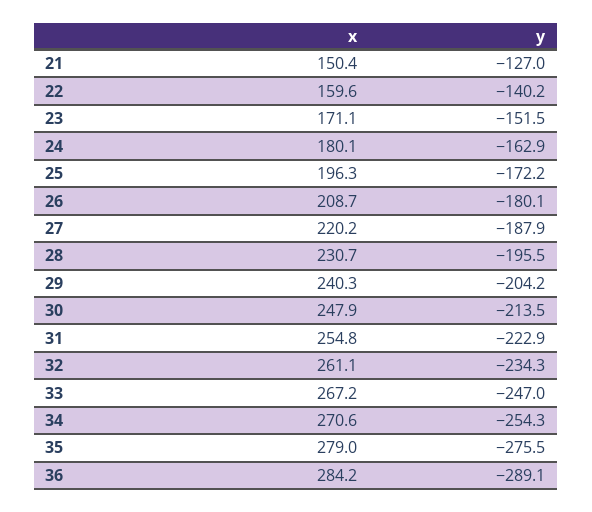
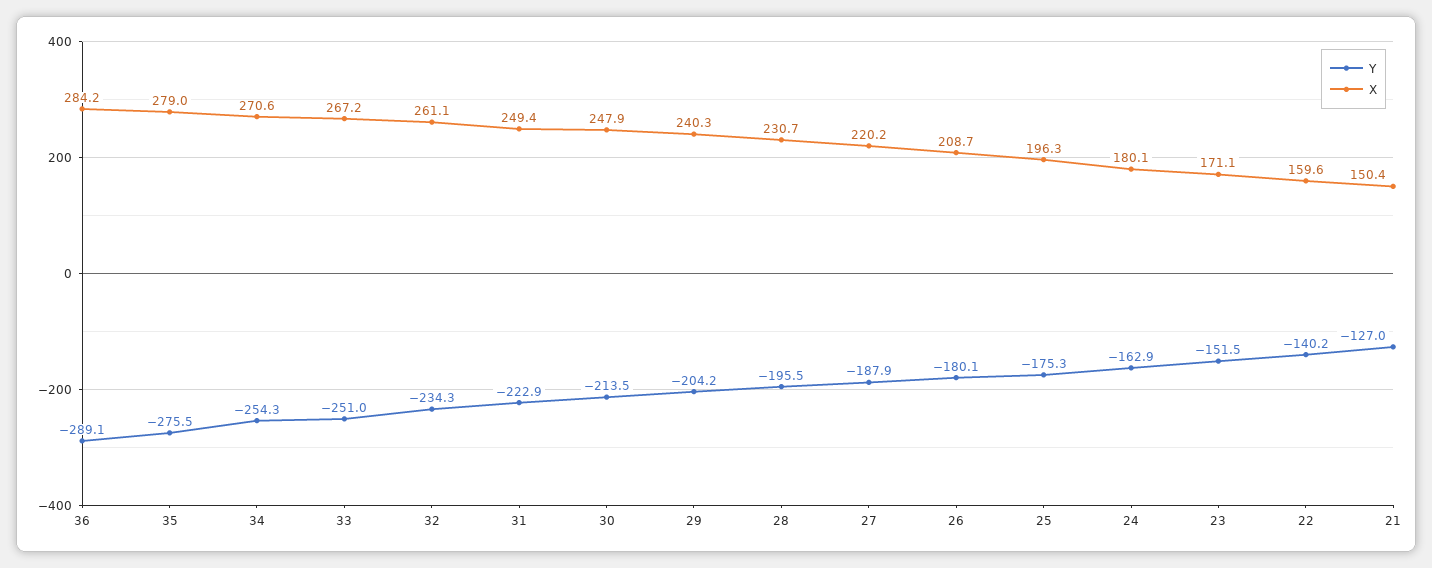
  {
    "x": {
      "21": 150.4,
      "22": 159.6,
      "23": 171.1,
      "24": 180.1,
      "25": 196.3,
      "26": 208.7,
      "27": 220.2,
      "28": 230.7,
      "29": 240.3,
      "30": 247.9,
-     "31": 254.8,
+     "31": 249.4,
      "32": 261.1,
      "33": 267.2,
      "34": 270.6,
      "35": 279,
      "36": 284.2
    },
    "y": {
      "21": -127,
      "22": -140.2,
      "23": -151.5,
      "24": -162.9,
-     "25": -172.2,
+     "25": -175.3,
      "26": -180.1,
      "27": -187.9,
      "28": -195.5,
      "29": -204.2,
      "30": -213.5,
      "31": -222.9,
      "32": -234.3,
-     "33": -247,
+     "33": -251,
      "34": -254.3,
      "35": -275.5,
      "36": -289.1
    }
  }

